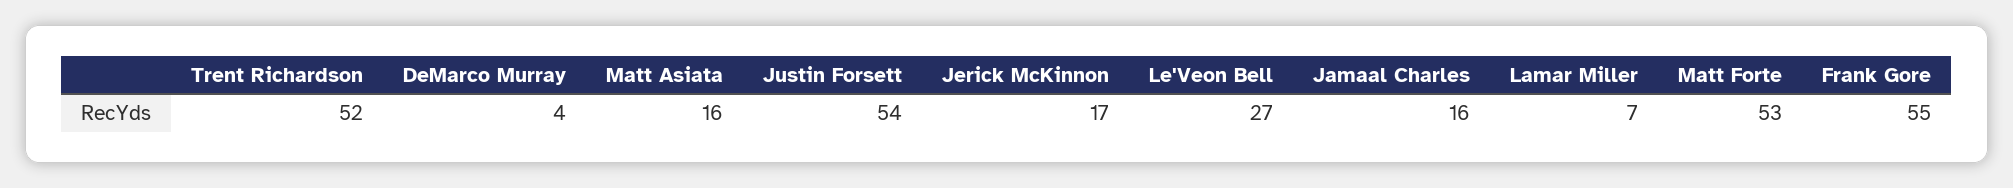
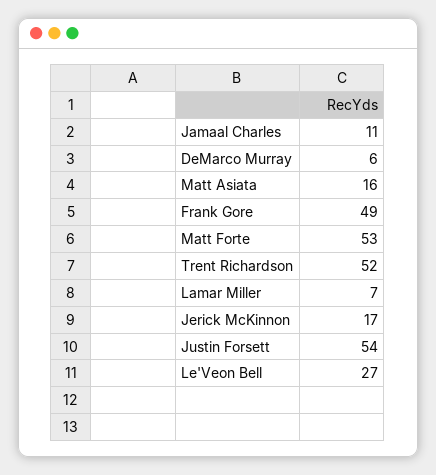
  {
    "Trent Richardson": 52,
-   "DeMarco Murray": 4,
+   "DeMarco Murray": 6,
    "Matt Asiata": 16,
    "Justin Forsett": 54,
    "Jerick McKinnon": 17,
    "Le'Veon Bell": 27,
-   "Jamaal Charles": 16,
+   "Jamaal Charles": 11,
    "Lamar Miller": 7,
    "Matt Forte": 53,
-   "Frank Gore": 55
+   "Frank Gore": 49
  }

